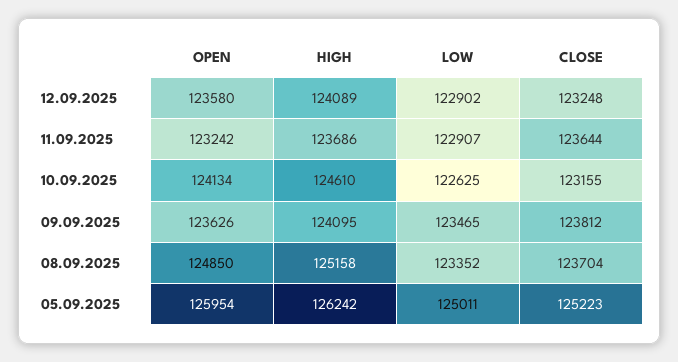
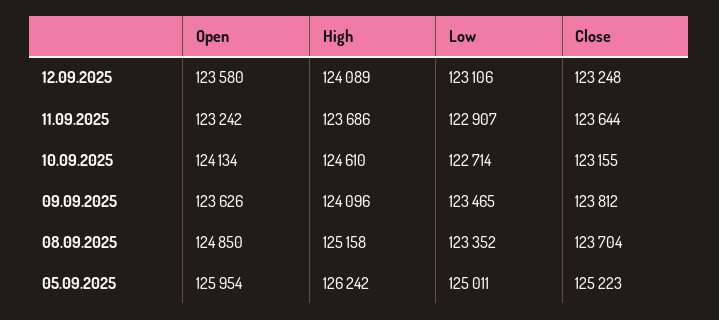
  {
    "OPEN": {
      "12.09.2025": 123580,
      "11.09.2025": 123242,
      "10.09.2025": 124134,
      "09.09.2025": 123626,
      "08.09.2025": 124850,
      "05.09.2025": 125954
    },
    "HIGH": {
      "12.09.2025": 124089,
      "11.09.2025": 123686,
      "10.09.2025": 124610,
-     "09.09.2025": 124095,
+     "09.09.2025": 124096,
      "08.09.2025": 125158,
      "05.09.2025": 126242
    },
    "LOW": {
-     "12.09.2025": 122902,
+     "12.09.2025": 123106,
      "11.09.2025": 122907,
-     "10.09.2025": 122625,
+     "10.09.2025": 122714,
      "09.09.2025": 123465,
      "08.09.2025": 123352,
      "05.09.2025": 125011
    },
    "CLOSE": {
      "12.09.2025": 123248,
      "11.09.2025": 123644,
      "10.09.2025": 123155,
      "09.09.2025": 123812,
      "08.09.2025": 123704,
      "05.09.2025": 125223
    }
  }

